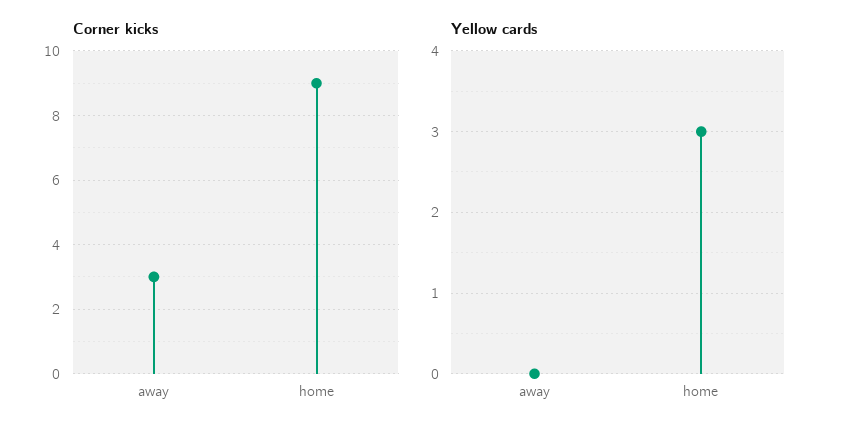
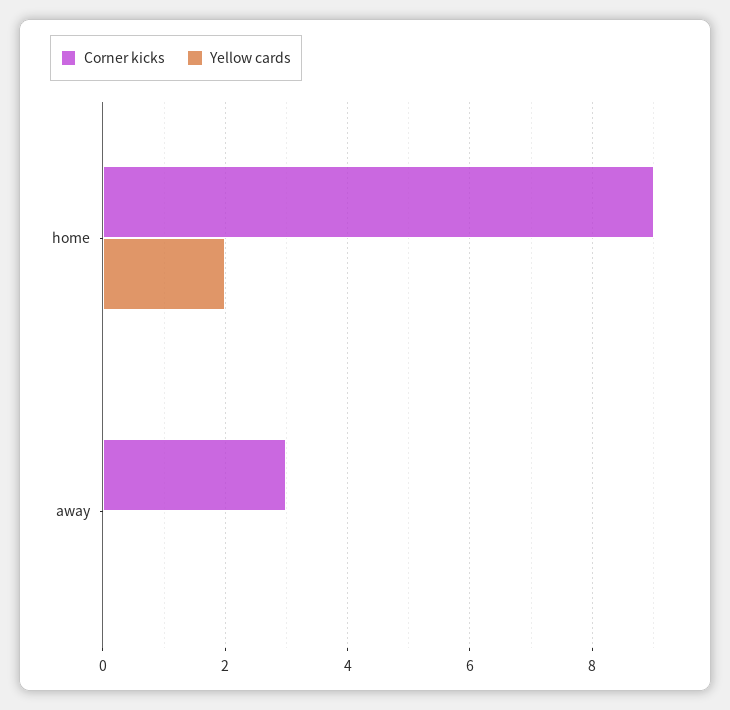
  {
    "Corner kicks": {
      "away": 3,
      "home": 9
    },
    "Yellow cards": {
      "away": 0,
-     "home": 3
+     "home": 2
    }
  }

